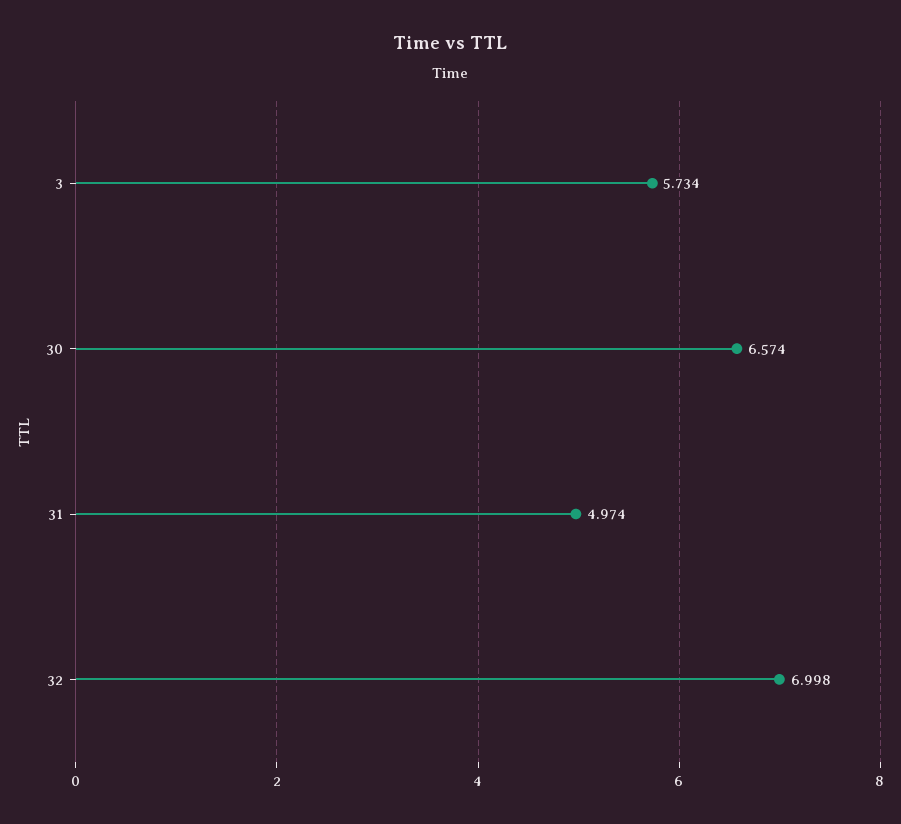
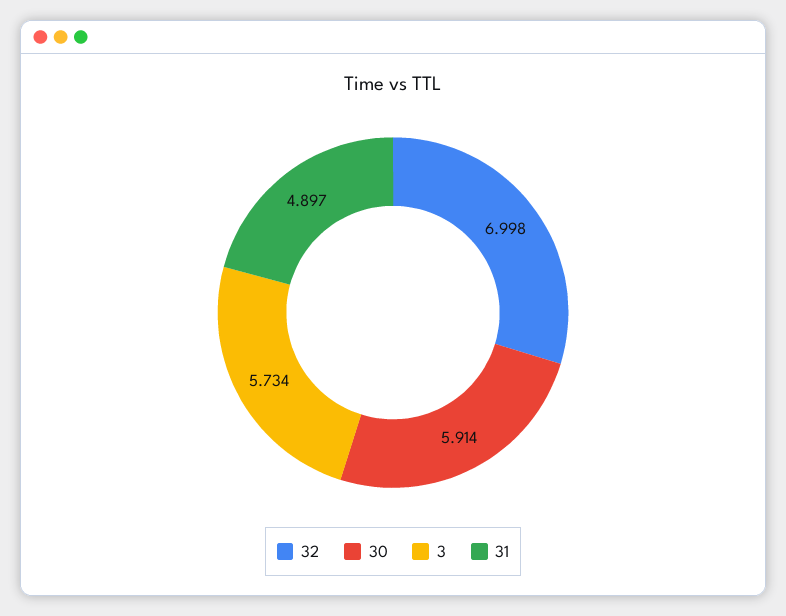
  {
    "3": 5.734,
-   "30": 6.574,
+   "30": 5.914,
-   "31": 4.974,
+   "31": 4.897,
    "32": 6.998
  }

